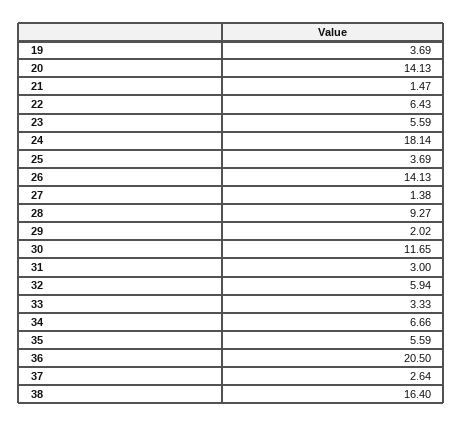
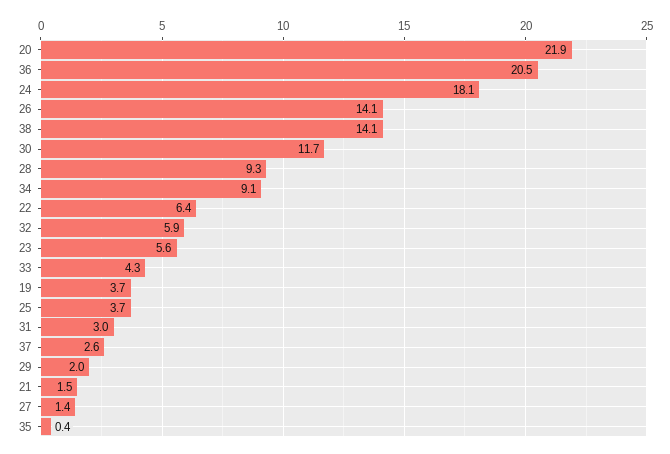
  {
    "19": 3.69,
-   "20": 14.13,
+   "20": 21.9,
    "21": 1.47,
    "22": 6.43,
    "23": 5.59,
    "24": 18.14,
    "25": 3.69,
    "26": 14.13,
    "27": 1.38,
    "28": 9.27,
    "29": 2.02,
    "30": 11.65,
    "31": 3,
    "32": 5.94,
-   "33": 3.33,
+   "33": 4.3,
-   "34": 6.66,
+   "34": 9.1,
-   "35": 5.59,
+   "35": 0.4,
    "36": 20.5,
    "37": 2.64,
-   "38": 16.4
+   "38": 14.1
  }

